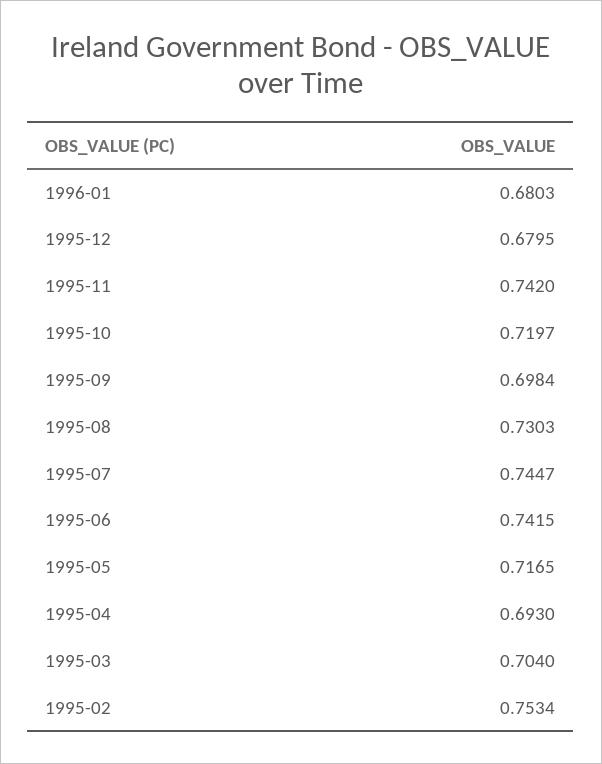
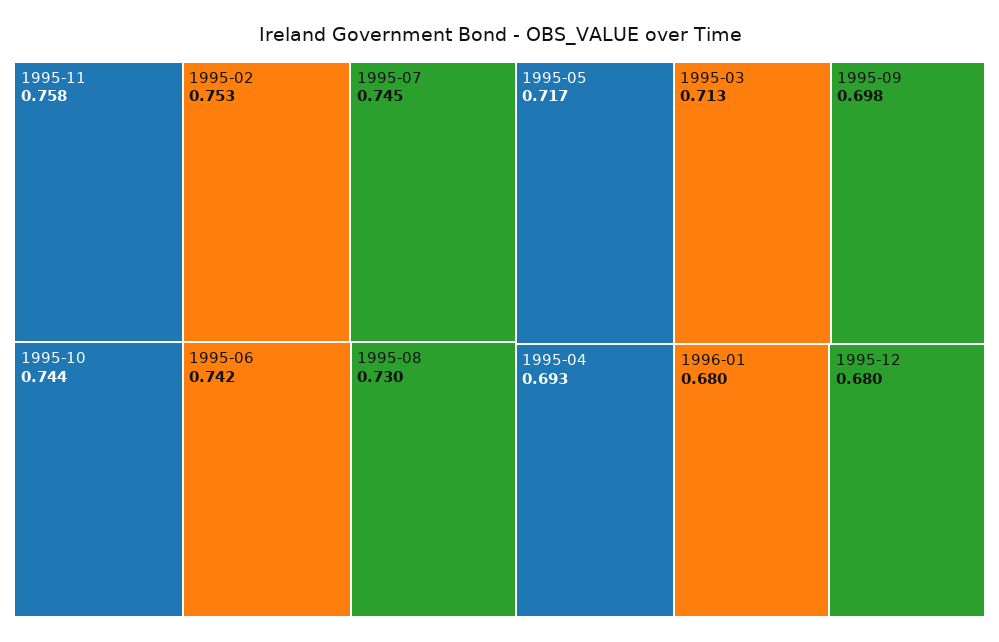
  {
    "1996-01": 0.6803,
    "1995-12": 0.6795,
-   "1995-11": 0.742,
+   "1995-11": 0.758,
-   "1995-10": 0.7197,
+   "1995-10": 0.744,
    "1995-09": 0.6984,
    "1995-08": 0.7303,
    "1995-07": 0.7447,
    "1995-06": 0.7415,
    "1995-05": 0.7165,
    "1995-04": 0.693,
-   "1995-03": 0.704,
+   "1995-03": 0.713,
    "1995-02": 0.7534
  }

